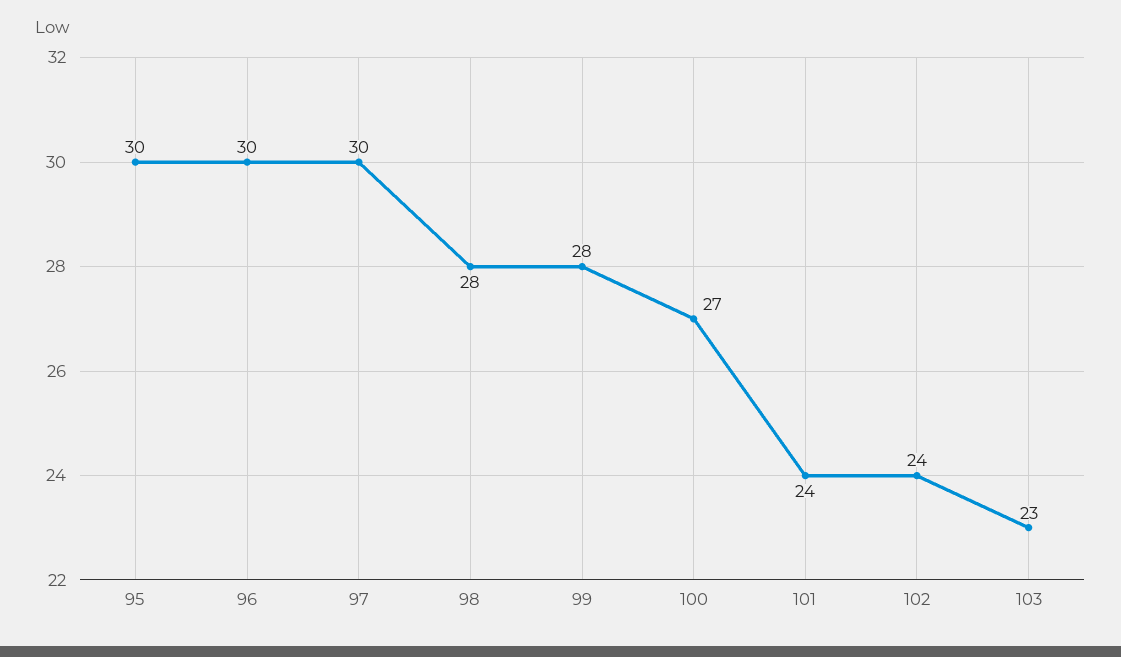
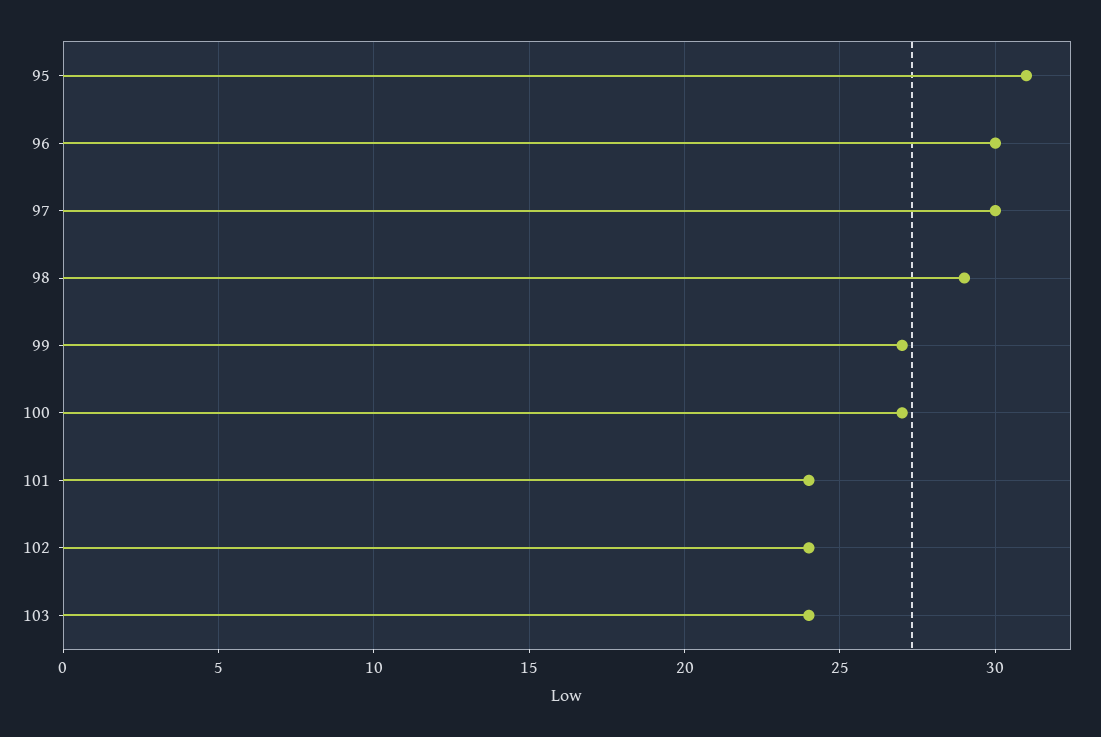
  {
-   "95": 30,
+   "95": 31,
    "96": 30,
    "97": 30,
-   "98": 28,
+   "98": 29,
-   "99": 28,
+   "99": 27,
    "100": 27,
    "101": 24,
    "102": 24,
-   "103": 23
+   "103": 24
  }

